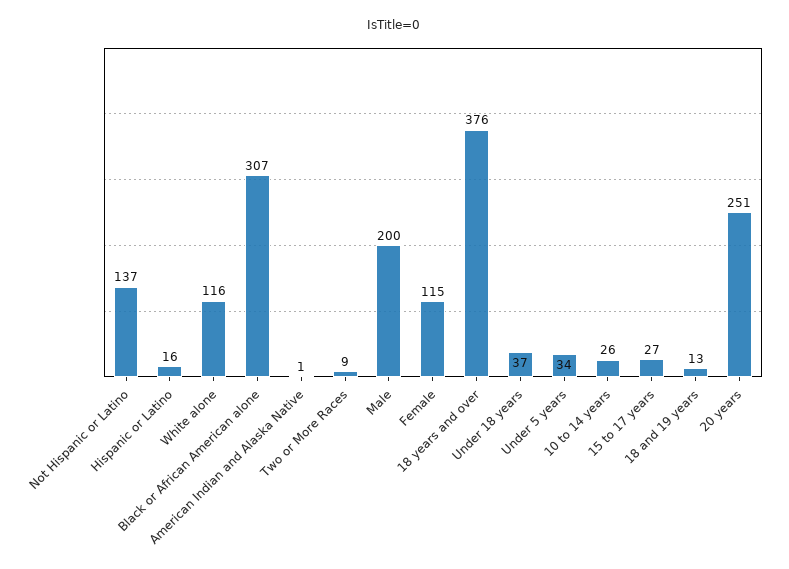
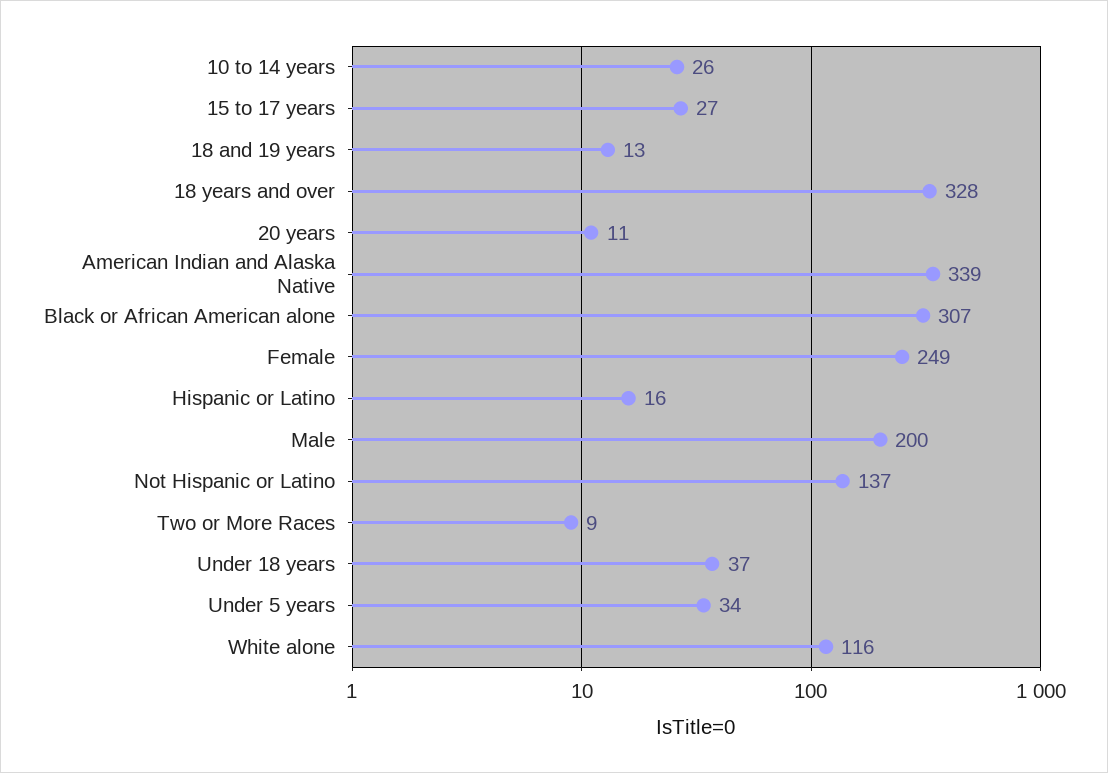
  {
    "Not Hispanic or Latino": 137,
    "Hispanic or Latino": 16,
    "White alone": 116,
    "Black or African American alone": 307,
-   "American Indian and Alaska Native": 1,
+   "American Indian and Alaska Native": 339,
    "Two or More Races": 9,
    "Male": 200,
-   "Female": 115,
+   "Female": 249,
-   "18 years and over": 376,
+   "18 years and over": 328,
    "Under 18 years": 37,
    "Under 5 years": 34,
    "10 to 14 years": 26,
    "15 to 17 years": 27,
    "18 and 19 years": 13,
-   "20 years": 251
+   "20 years": 11
  }

